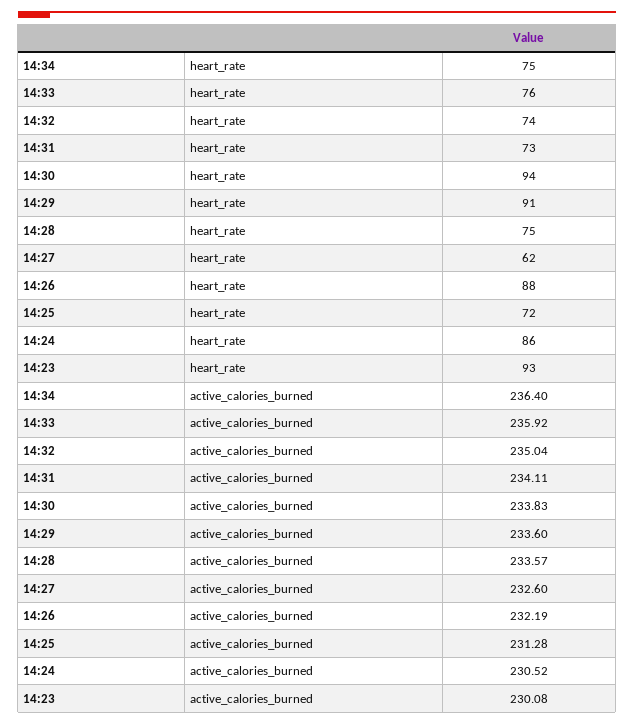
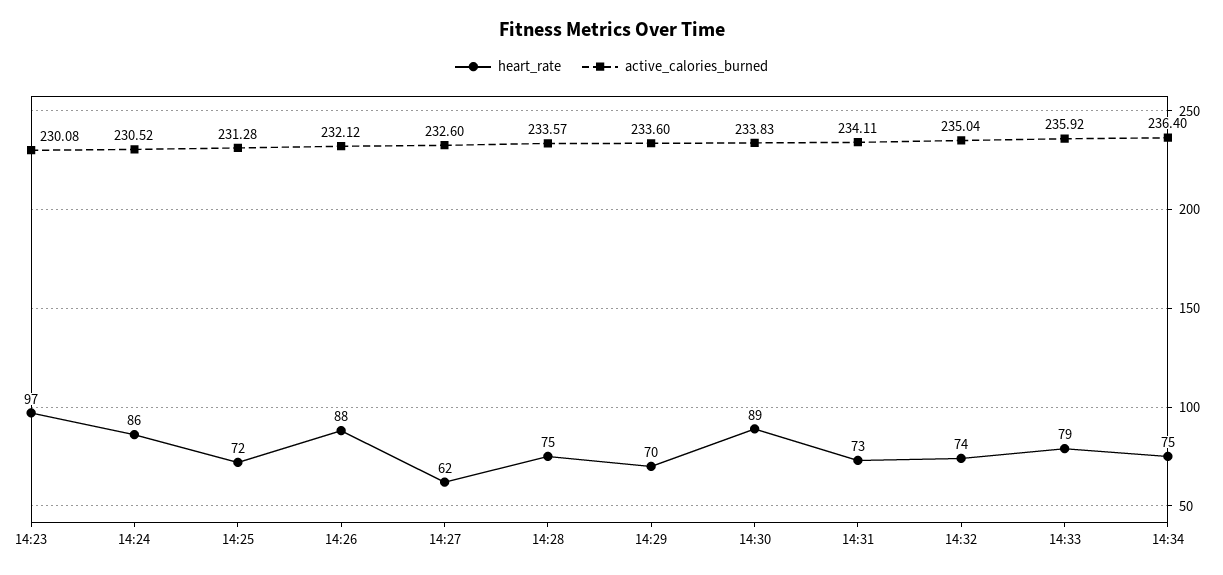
  {
    "heart_rate": {
      "14:34": 75,
-     "14:33": 76,
+     "14:33": 79,
      "14:32": 74,
      "14:31": 73,
-     "14:30": 94,
+     "14:30": 89,
-     "14:29": 91,
+     "14:29": 70,
      "14:28": 75,
      "14:27": 62,
      "14:26": 88,
      "14:25": 72,
      "14:24": 86,
-     "14:23": 93
+     "14:23": 97
    },
    "active_calories_burned": {
      "14:34": 236.4,
      "14:33": 235.92,
      "14:32": 235.04,
      "14:31": 234.11,
      "14:30": 233.83,
      "14:29": 233.6,
      "14:28": 233.57,
      "14:27": 232.6,
-     "14:26": 232.19,
+     "14:26": 232.12,
      "14:25": 231.28,
      "14:24": 230.52,
      "14:23": 230.08
    }
  }

